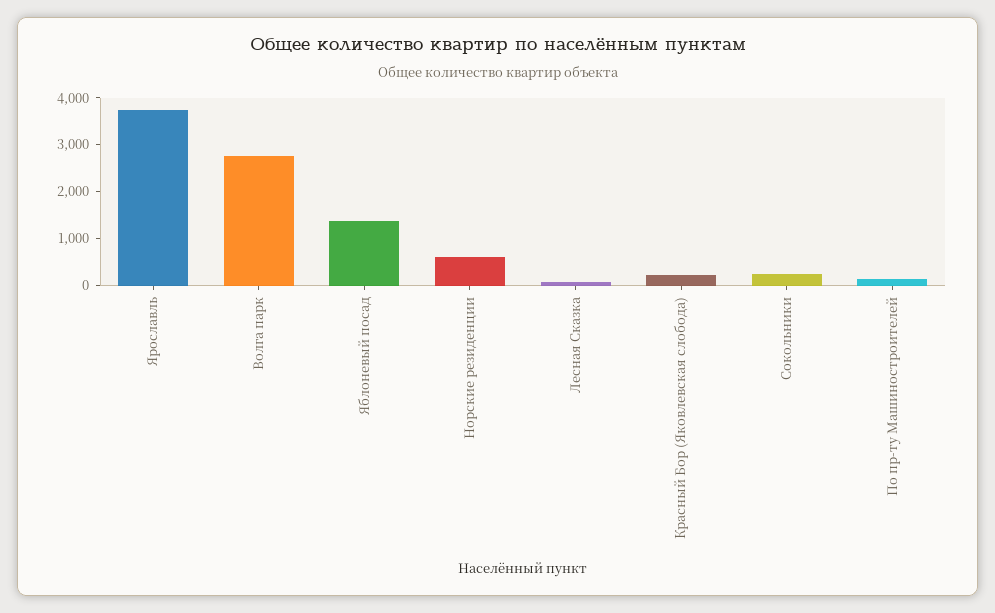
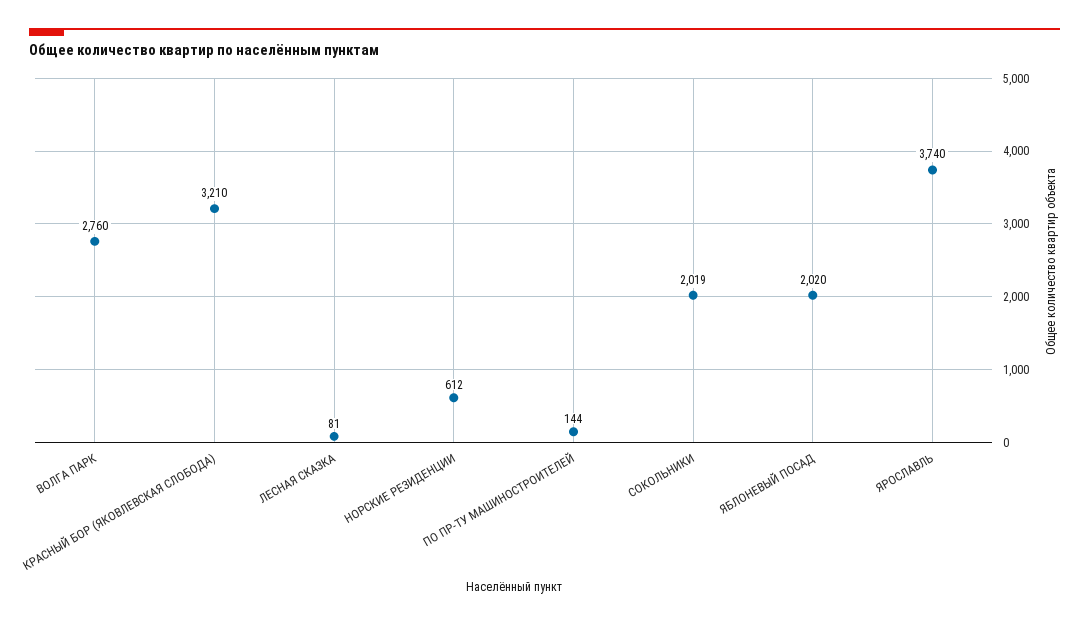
  {
    "Ярославль": 3740,
    "Волга парк": 2760,
-   "Яблоневый посад": 1400,
+   "Яблоневый посад": 2020,
    "Норские резиденции": 612,
    "Лесная Сказка": 81,
-   "Красный Бор (Яковлевская слобода)": 200,
+   "Красный Бор (Яковлевская слобода)": 3210,
-   "Сокольники": 200,
+   "Сокольники": 2019,
    "По пр-ту Машиностроителей": 144
  }

